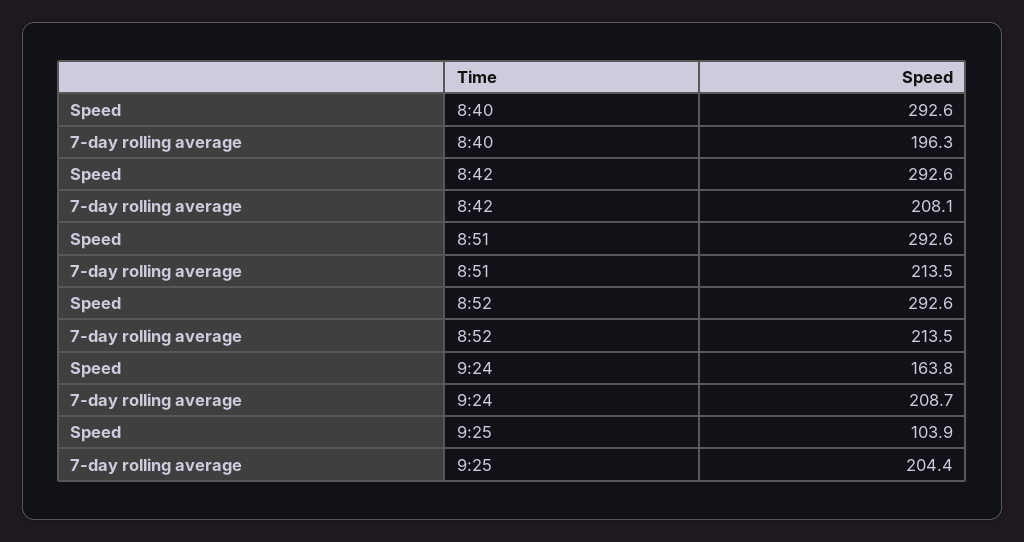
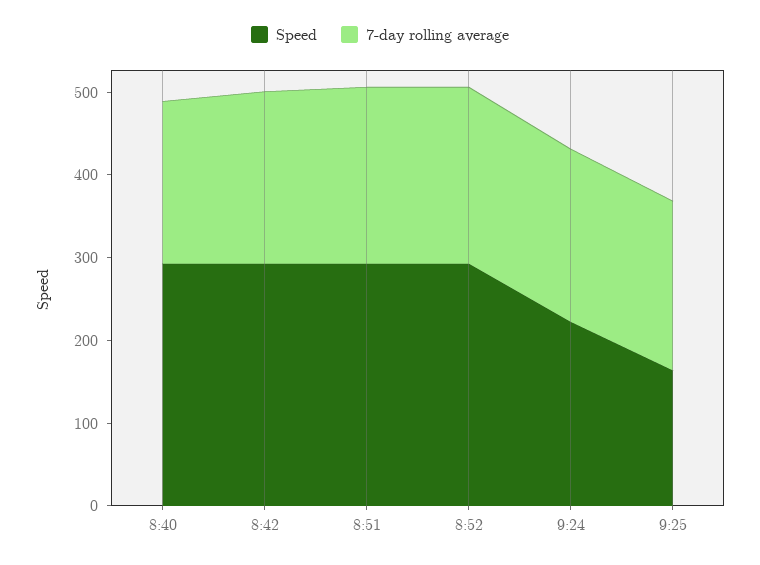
  {
    "Speed": {
      "8:40": 292.6,
      "8:42": 292.6,
      "8:51": 292.6,
      "8:52": 292.6,
-     "9:24": 163.8,
+     "9:24": 220,
-     "9:25": 103.9
+     "9:25": 160
    },
    "7-day rolling average": {
      "8:40": 196.3,
      "8:42": 208.1,
      "8:51": 213.5,
      "8:52": 213.5,
      "9:24": 208.7,
      "9:25": 204.4
    }
  }

